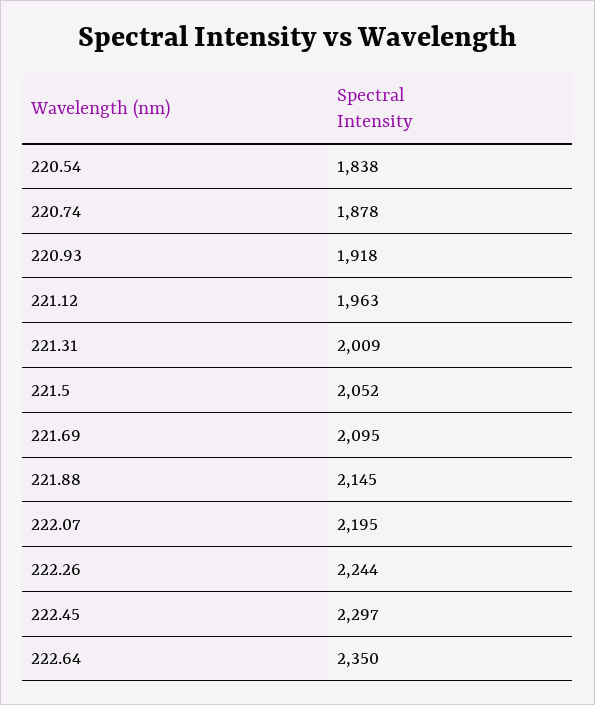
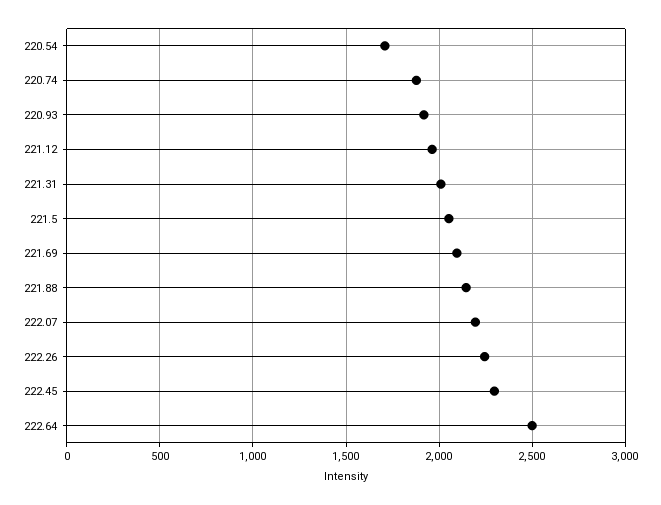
  {
-   "220.54": 1838,
+   "220.54": 1700,
    "220.74": 1878,
    "220.93": 1918,
    "221.12": 1963,
    "221.31": 2009,
    "221.5": 2052,
    "221.69": 2095,
    "221.88": 2145,
    "222.07": 2195,
    "222.26": 2244,
    "222.45": 2297,
-   "222.64": 2350
+   "222.64": 2500
  }

